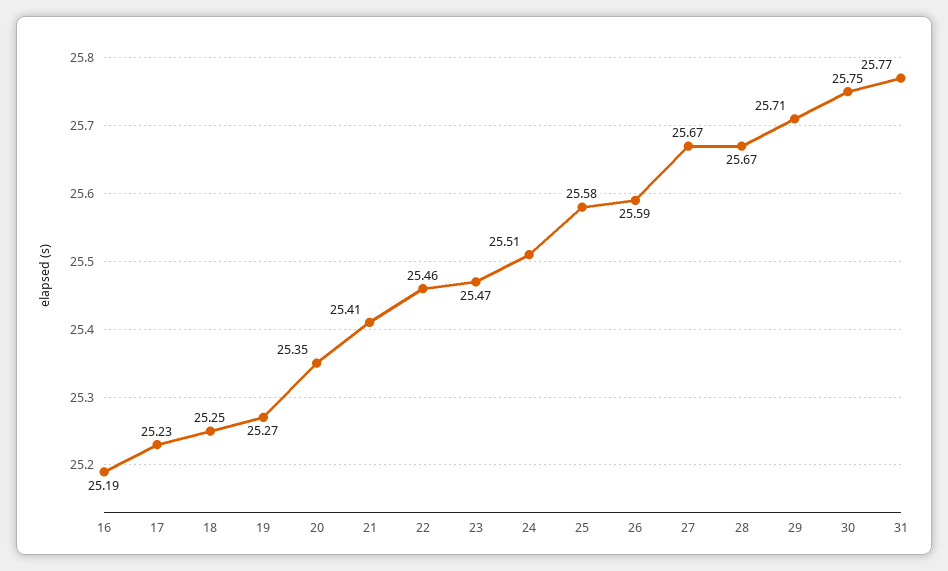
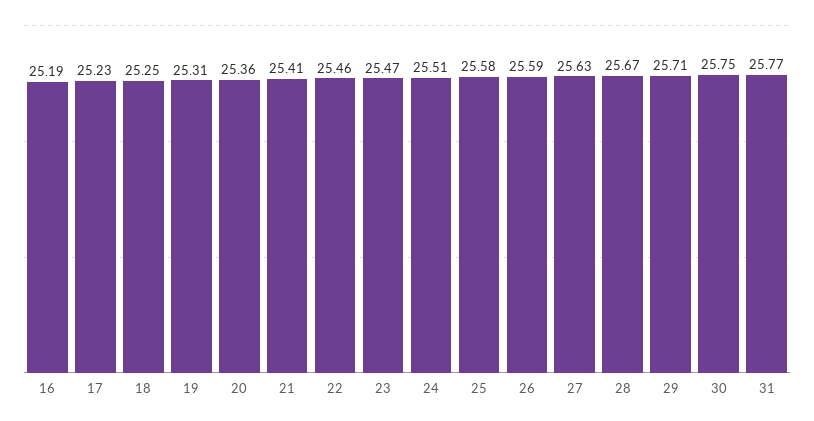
  {
    "16": 25.19,
    "17": 25.23,
    "18": 25.25,
-   "19": 25.27,
+   "19": 25.31,
-   "20": 25.35,
+   "20": 25.36,
    "21": 25.41,
    "22": 25.46,
    "23": 25.47,
    "24": 25.51,
    "25": 25.58,
    "26": 25.59,
-   "27": 25.67,
+   "27": 25.63,
    "28": 25.67,
    "29": 25.71,
    "30": 25.75,
    "31": 25.77
  }

